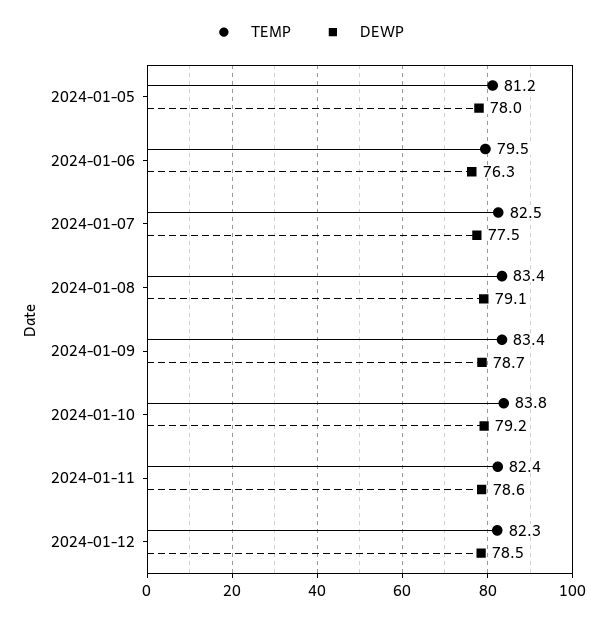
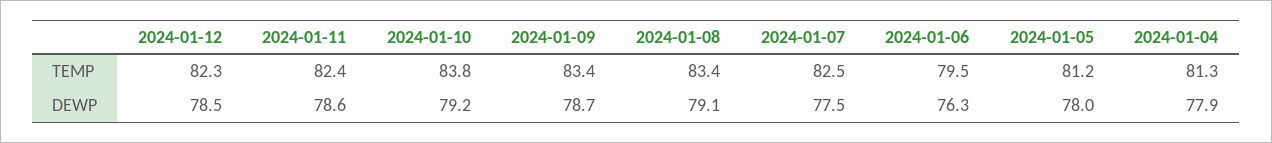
  {
    "TEMP": {
      "2024-01-05": 81.2,
      "2024-01-06": 79.5,
      "2024-01-07": 82.5,
      "2024-01-08": 83.4,
      "2024-01-09": 83.4,
      "2024-01-10": 83.8,
      "2024-01-11": 82.4,
-     "2024-01-12": 82.3
+     "2024-01-12": 82.3,
+     "2024-01-04": 81.3
    },
    "DEWP": {
      "2024-01-05": 78,
      "2024-01-06": 76.3,
      "2024-01-07": 77.5,
      "2024-01-08": 79.1,
      "2024-01-09": 78.7,
      "2024-01-10": 79.2,
      "2024-01-11": 78.6,
-     "2024-01-12": 78.5
+     "2024-01-12": 78.5,
+     "2024-01-04": 77.9
    }
  }

